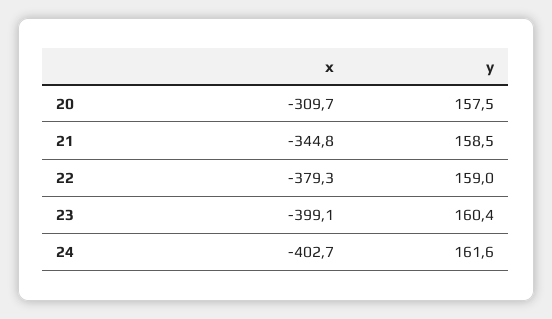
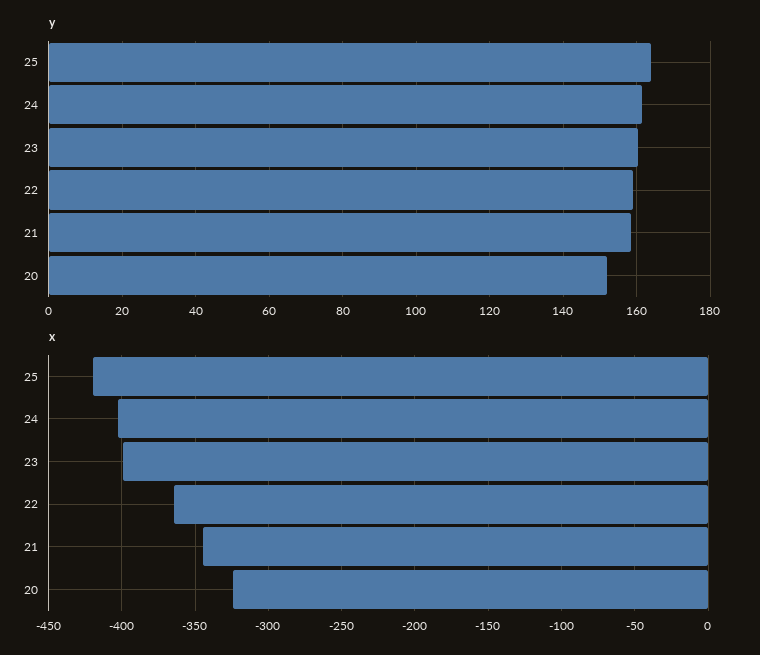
  {
    "x": {
-     "20": -309.7,
+     "20": -325,
      "21": -344.8,
-     "22": -379.3,
+     "22": -365,
      "23": -399.1,
-     "24": -402.7
+     "24": -402.7,
+     "25": -420
    },
    "y": {
-     "20": 157.5,
+     "20": 152,
      "21": 158.5,
      "22": 159,
      "23": 160.4,
-     "24": 161.6
+     "24": 161.6,
+     "25": 164
    }
  }

